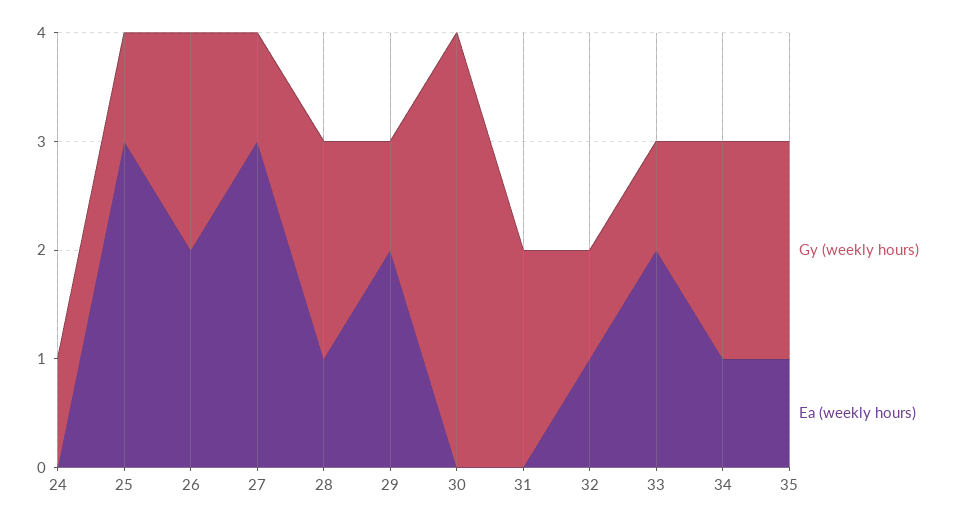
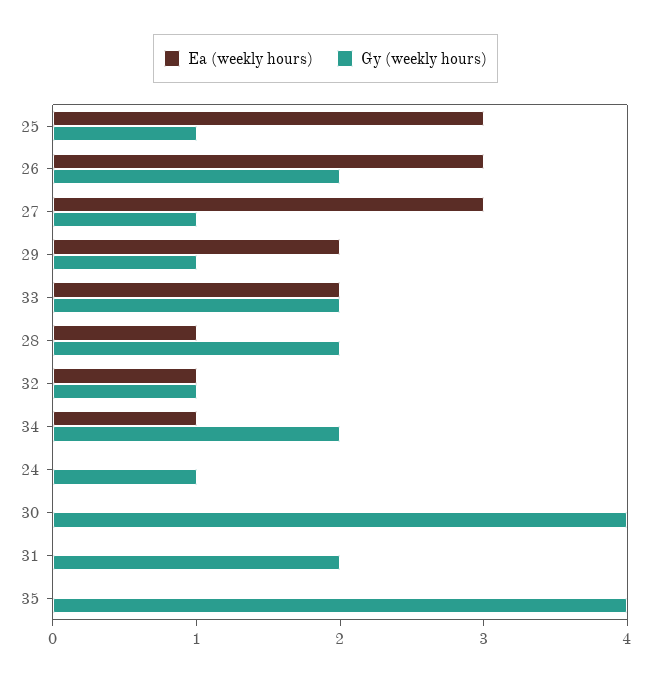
  {
    "Gy (weekly hours)": {
      "24": 1,
      "25": 1,
      "26": 2,
      "27": 1,
      "28": 2,
      "29": 1,
      "30": 4,
      "31": 2,
      "32": 1,
-     "33": 1,
+     "33": 2,
      "34": 2,
-     "35": 2
+     "35": 4
    },
    "Ea (weekly hours)": {
      "24": 0,
      "25": 3,
-     "26": 2,
+     "26": 3,
      "27": 3,
      "28": 1,
      "29": 2,
      "30": 0,
      "31": 0,
      "32": 1,
      "33": 2,
      "34": 1,
-     "35": 1
+     "35": 0
    }
  }

